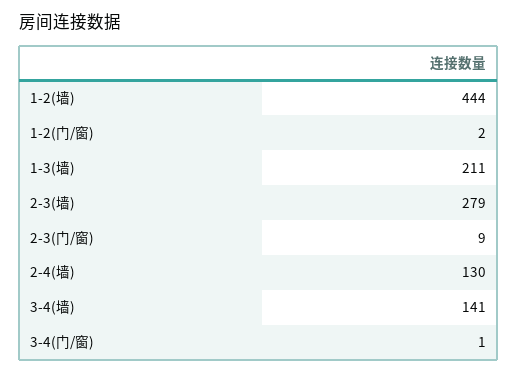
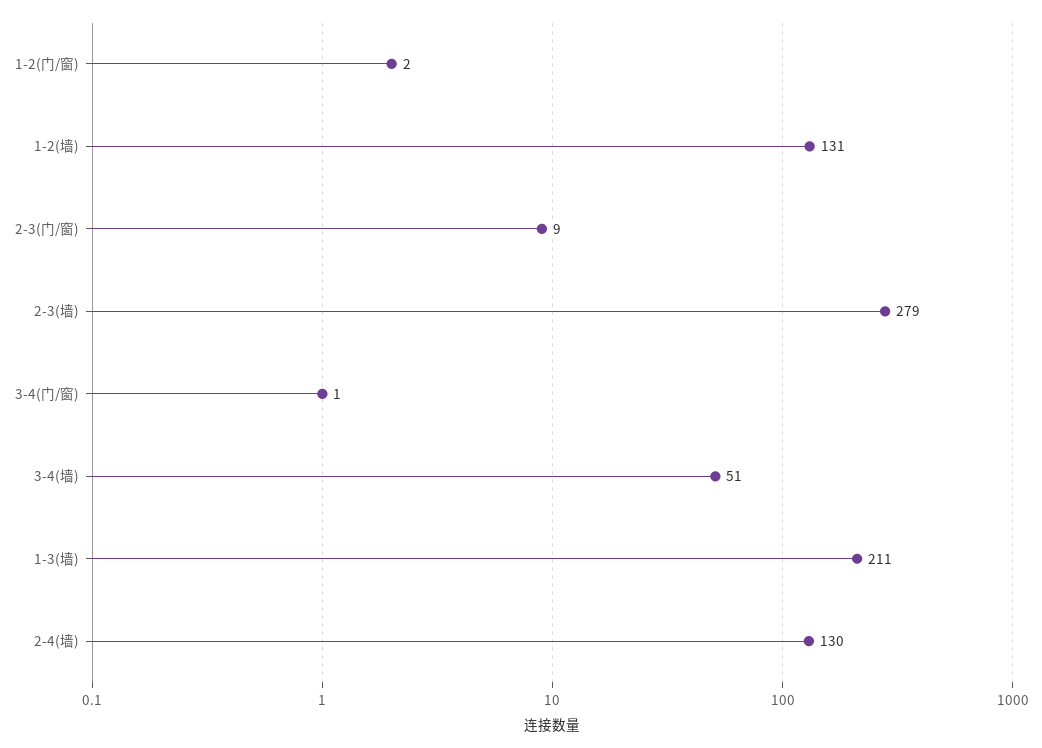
  {
-   "1-2(墙)": 444,
+   "1-2(墙)": 131,
    "1-2(门/窗)": 2,
    "1-3(墙)": 211,
    "2-3(墙)": 279,
    "2-3(门/窗)": 9,
    "2-4(墙)": 130,
-   "3-4(墙)": 141,
+   "3-4(墙)": 51,
    "3-4(门/窗)": 1
  }

